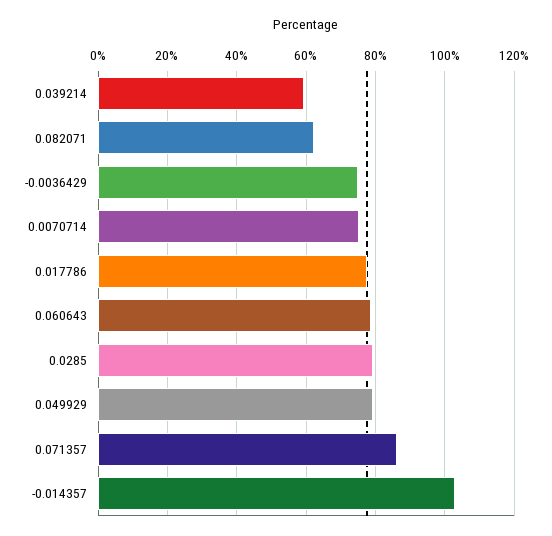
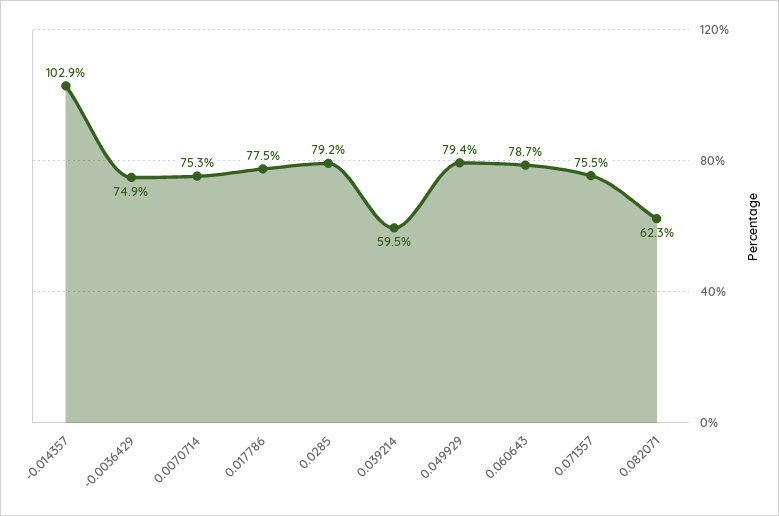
  {
    "0.039214": 59.5,
    "0.082071": 62.3,
    "-0.0036429": 74.9,
    "0.0070714": 75.3,
    "0.017786": 77.5,
    "0.060643": 78.7,
    "0.0285": 79.2,
    "0.049929": 79.4,
-   "0.071357": 86,
+   "0.071357": 75.5,
    "-0.014357": 102.9
  }

